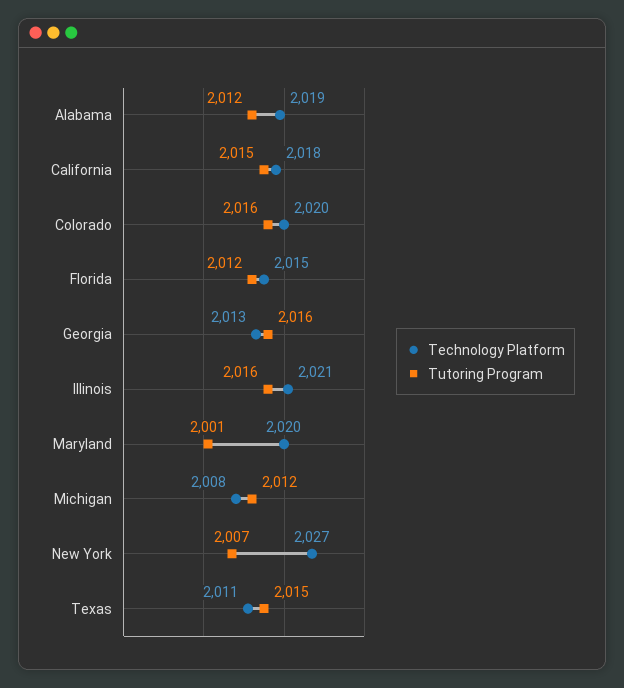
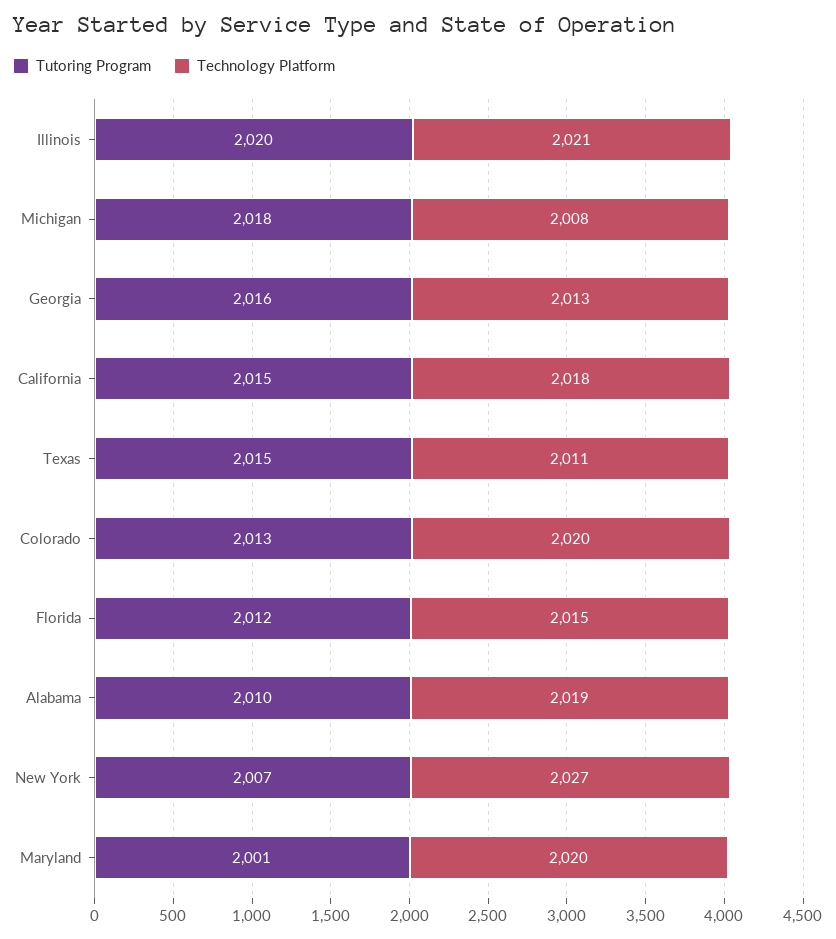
  {
    "Technology Platform": {
      "Alabama": 2019,
      "California": 2018,
      "Colorado": 2020,
      "Florida": 2015,
      "Georgia": 2013,
      "Illinois": 2021,
      "Maryland": 2020,
      "Michigan": 2008,
      "New York": 2027,
      "Texas": 2011
    },
    "Tutoring Program": {
-     "Alabama": 2012,
+     "Alabama": 2010,
      "California": 2015,
-     "Colorado": 2016,
+     "Colorado": 2013,
      "Florida": 2012,
      "Georgia": 2016,
-     "Illinois": 2016,
+     "Illinois": 2020,
      "Maryland": 2001,
-     "Michigan": 2012,
+     "Michigan": 2018,
      "New York": 2007,
      "Texas": 2015
    }
  }

